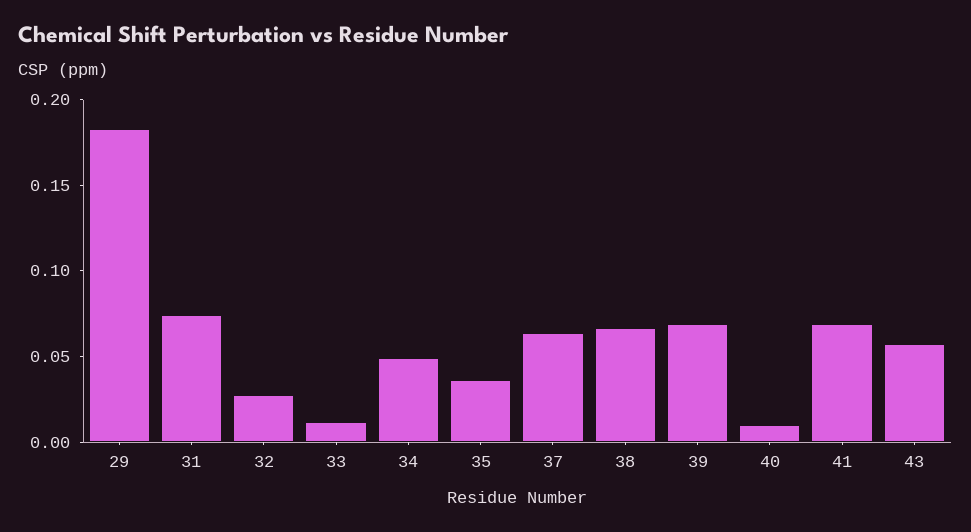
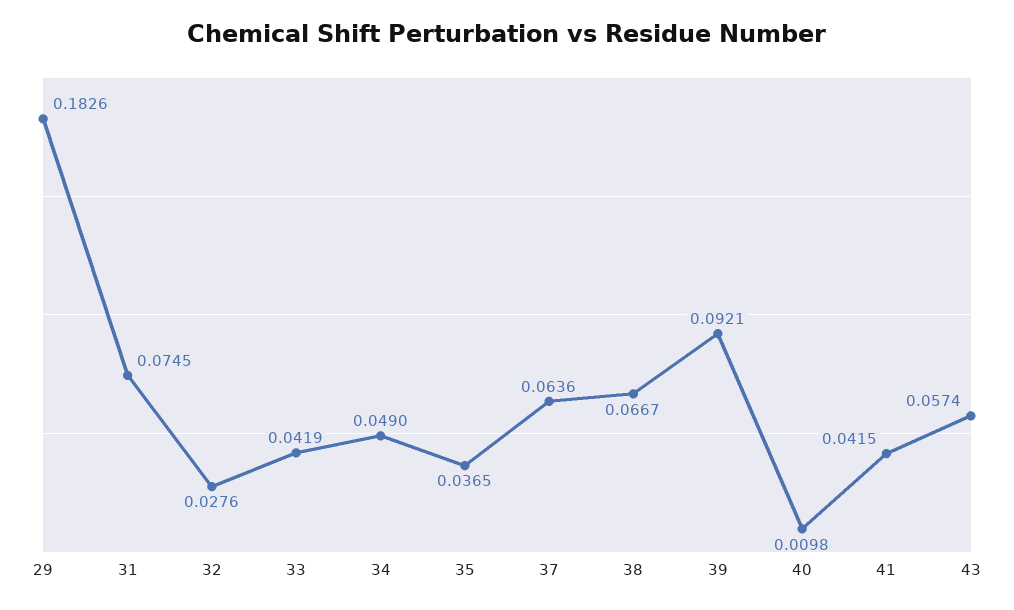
  {
    "29": 0.1826,
    "31": 0.0745,
    "32": 0.0276,
-   "33": 0.01,
+   "33": 0.0419,
    "34": 0.049,
    "35": 0.0365,
    "37": 0.0636,
    "38": 0.0667,
-   "39": 0.07,
+   "39": 0.0921,
    "40": 0.0098,
-   "41": 0.07,
+   "41": 0.0415,
    "43": 0.0574
  }

